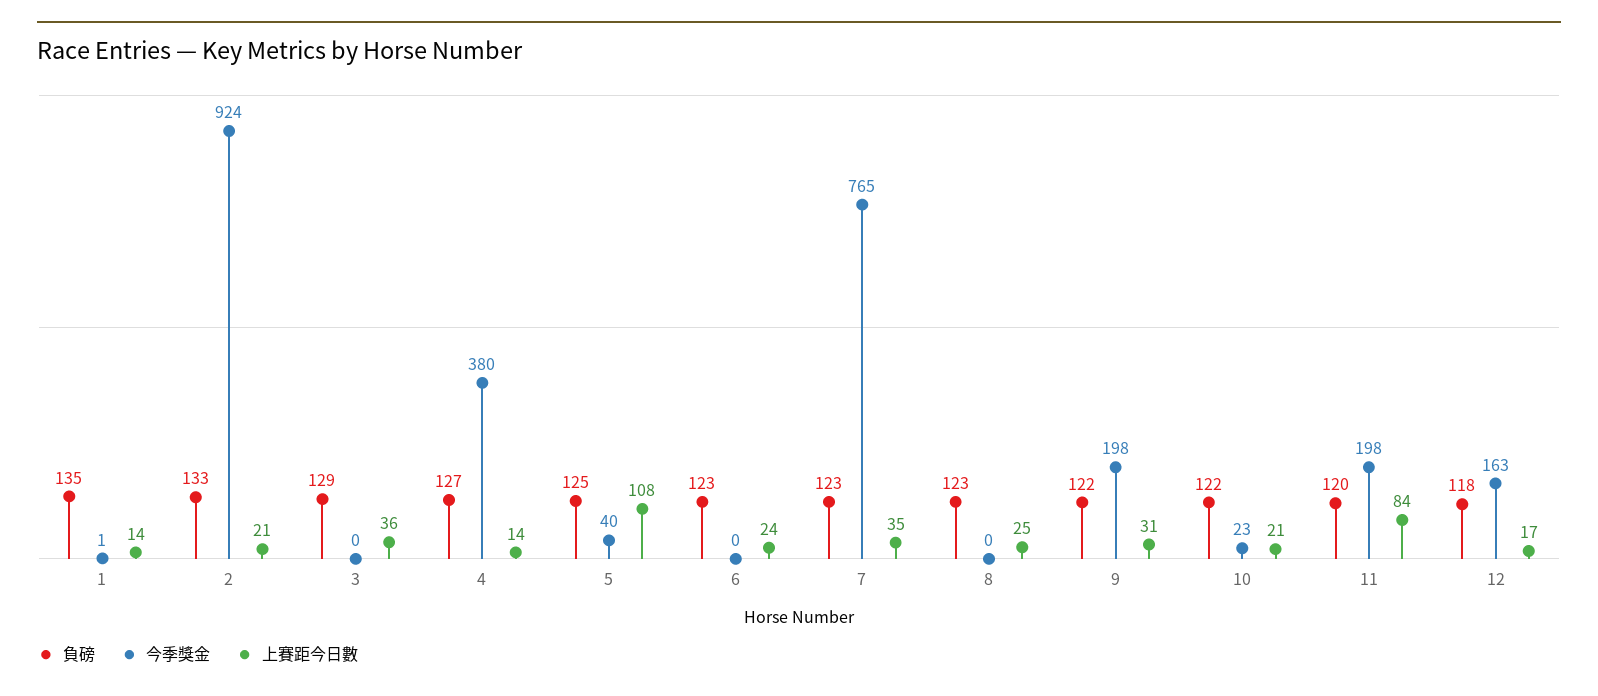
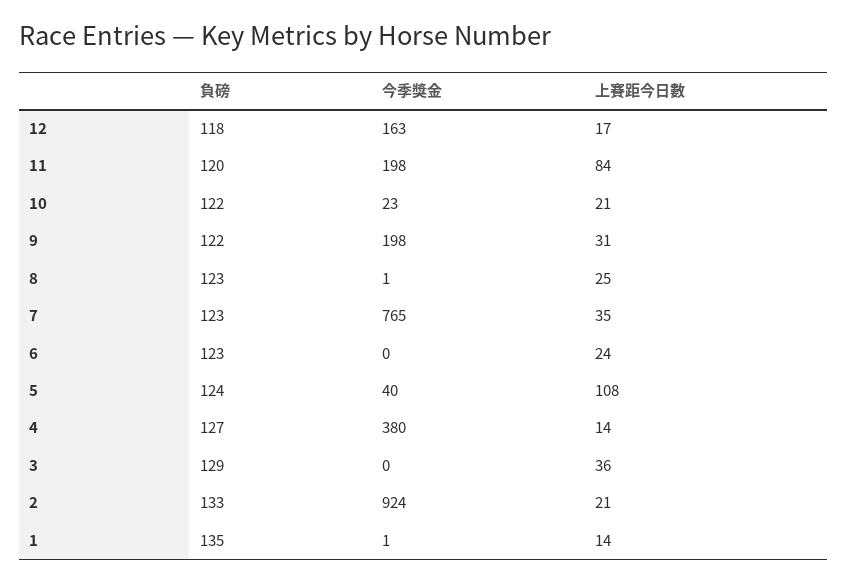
  {
    "負磅": {
      "1": 135,
      "2": 133,
      "3": 129,
      "4": 127,
-     "5": 125,
+     "5": 124,
      "6": 123,
      "7": 123,
      "8": 123,
      "9": 122,
      "10": 122,
      "11": 120,
      "12": 118
    },
    "今季獎金": {
      "1": 1,
      "2": 924,
      "3": 0,
      "4": 380,
      "5": 40,
      "6": 0,
      "7": 765,
-     "8": 0,
+     "8": 1,
      "9": 198,
      "10": 23,
      "11": 198,
      "12": 163
    },
    "上賽距今日數": {
      "1": 14,
      "2": 21,
      "3": 36,
      "4": 14,
      "5": 108,
      "6": 24,
      "7": 35,
      "8": 25,
      "9": 31,
      "10": 21,
      "11": 84,
      "12": 17
    }
  }

